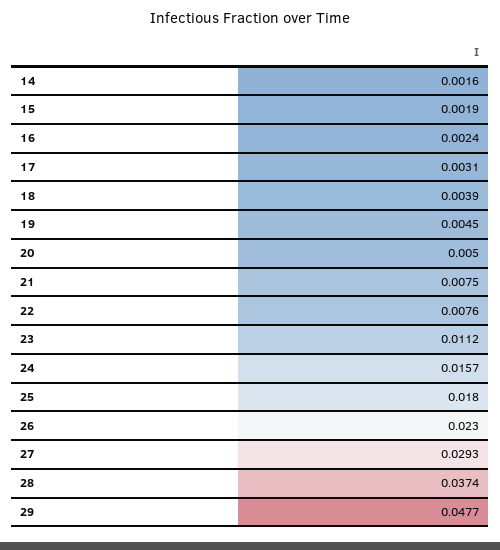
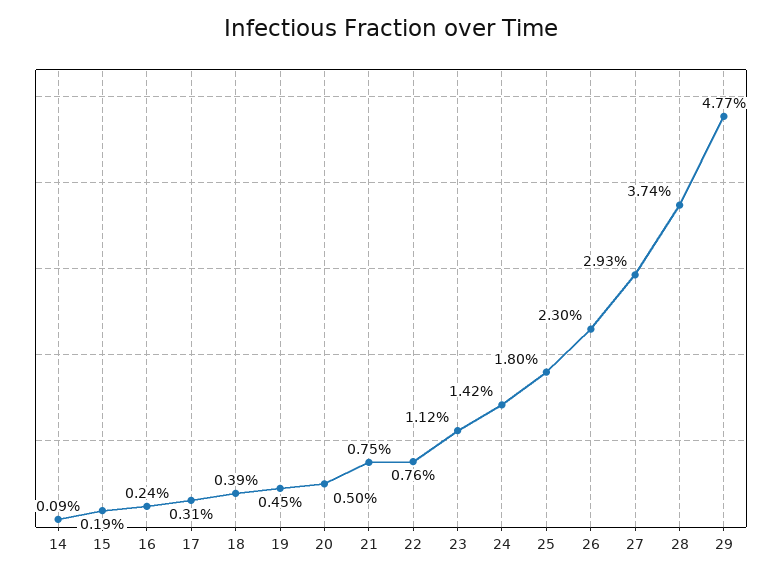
  {
-   "14": 0.0016,
+   "14": 0.0009,
    "15": 0.0019,
    "16": 0.0024,
    "17": 0.0031,
    "18": 0.0039,
    "19": 0.0045,
    "20": 0.005,
    "21": 0.0075,
    "22": 0.0076,
    "23": 0.0112,
-   "24": 0.0157,
+   "24": 0.0142,
    "25": 0.018,
    "26": 0.023,
    "27": 0.0293,
    "28": 0.0374,
    "29": 0.0477
  }

